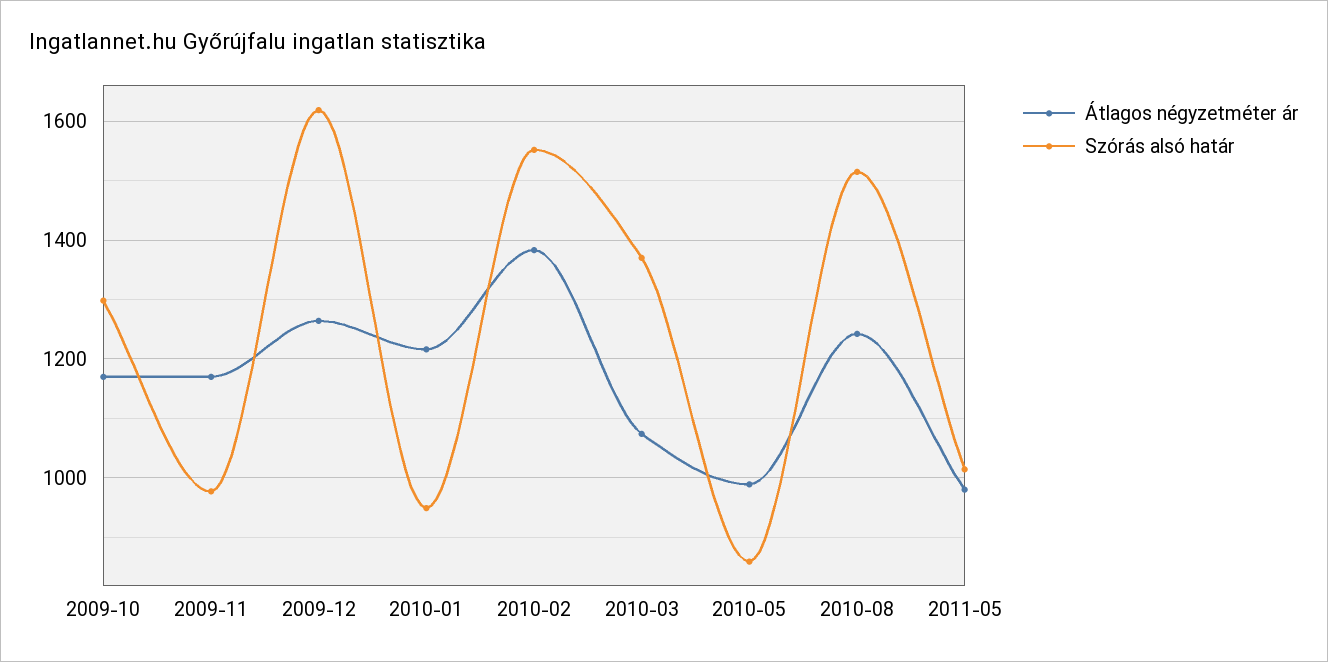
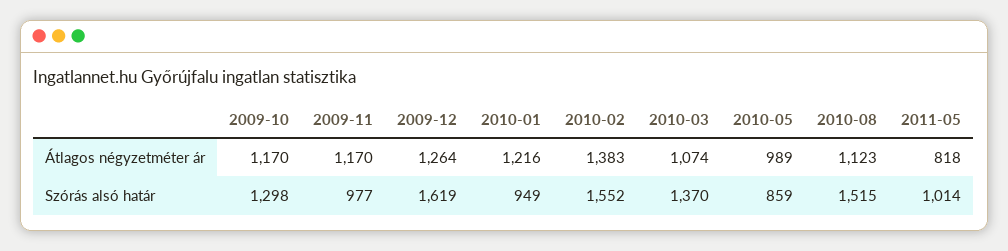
  {
    "Átlagos négyzetméter ár": {
      "2009-10": 1170,
      "2009-11": 1170,
      "2009-12": 1264,
      "2010-01": 1216,
      "2010-02": 1383,
      "2010-03": 1074,
      "2010-05": 989,
-     "2010-08": 1240,
+     "2010-08": 1123,
-     "2011-05": 980
+     "2011-05": 818
    },
    "Szórás alsó határ": {
      "2009-10": 1298,
      "2009-11": 977,
      "2009-12": 1619,
      "2010-01": 949,
      "2010-02": 1552,
      "2010-03": 1370,
      "2010-05": 859,
      "2010-08": 1515,
      "2011-05": 1014
    }
  }

